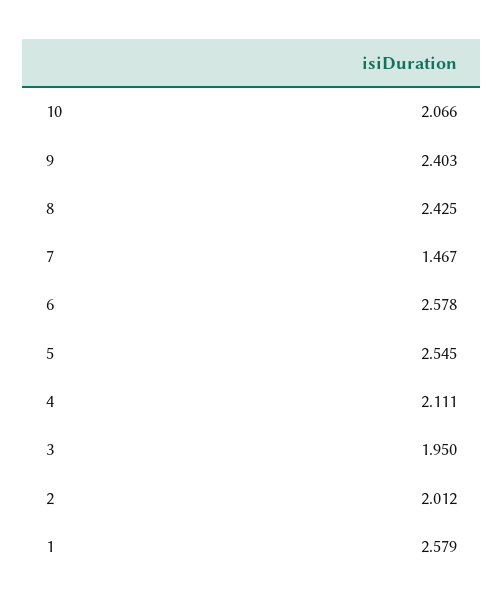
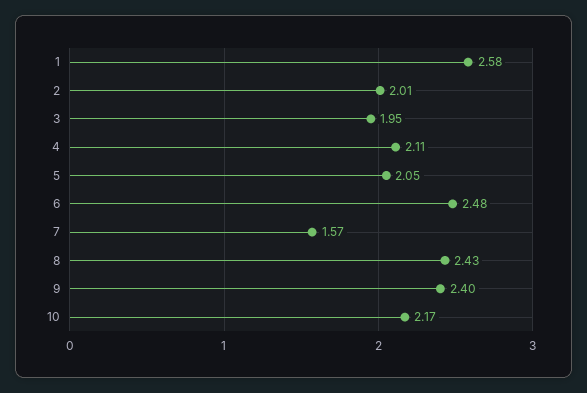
  {
-   "10": 2.066,
+   "10": 2.17,
    "9": 2.403,
    "8": 2.425,
-   "7": 1.467,
+   "7": 1.57,
-   "6": 2.578,
+   "6": 2.48,
-   "5": 2.545,
+   "5": 2.05,
    "4": 2.111,
    "3": 1.95,
    "2": 2.012,
    "1": 2.579
  }

